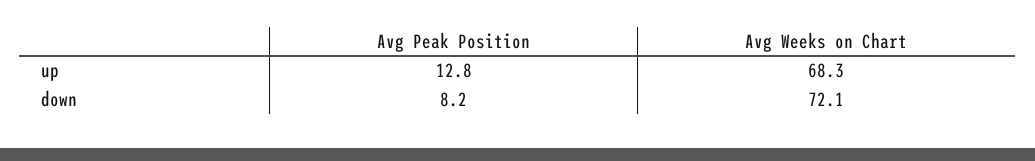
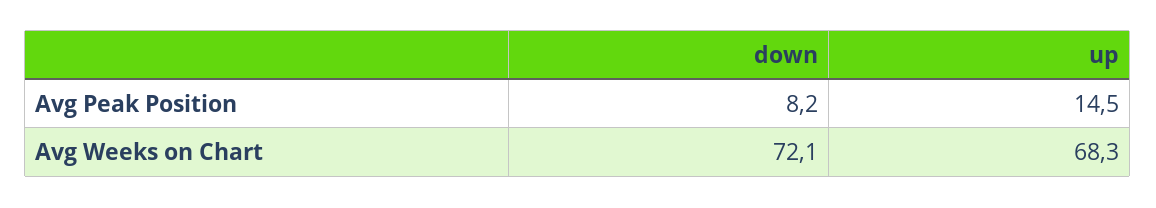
  {
    "Avg Peak Position": {
-     "up": 12.8,
+     "up": 14.5,
      "down": 8.2
    },
    "Avg Weeks on Chart": {
      "up": 68.3,
      "down": 72.1
    }
  }

